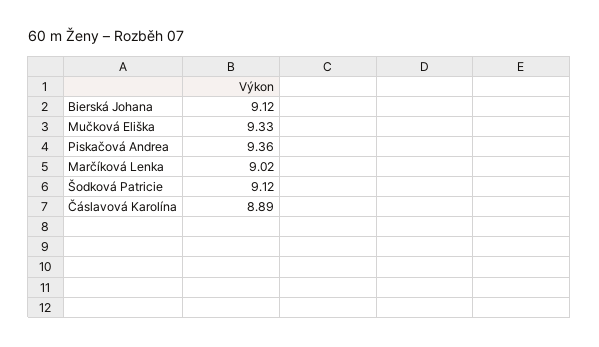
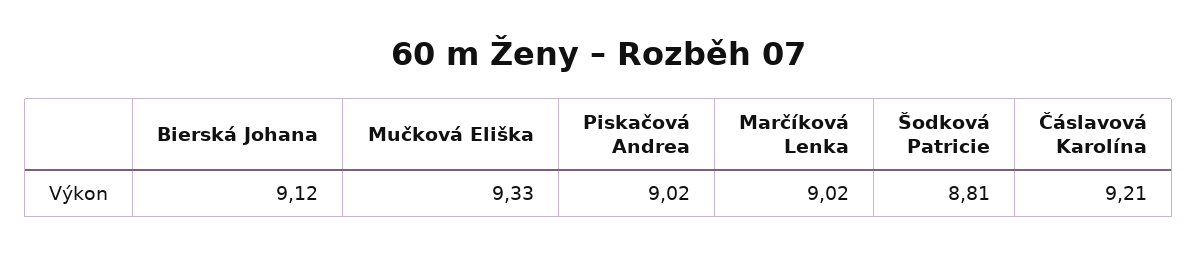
  {
    "Bierská Johana": 9.12,
    "Mučková Eliška": 9.33,
-   "Piskačová Andrea": 9.36,
+   "Piskačová Andrea": 9.02,
    "Marčíková Lenka": 9.02,
-   "Šodková Patricie": 9.12,
+   "Šodková Patricie": 8.81,
-   "Čáslavová Karolína": 8.89
+   "Čáslavová Karolína": 9.21
  }

